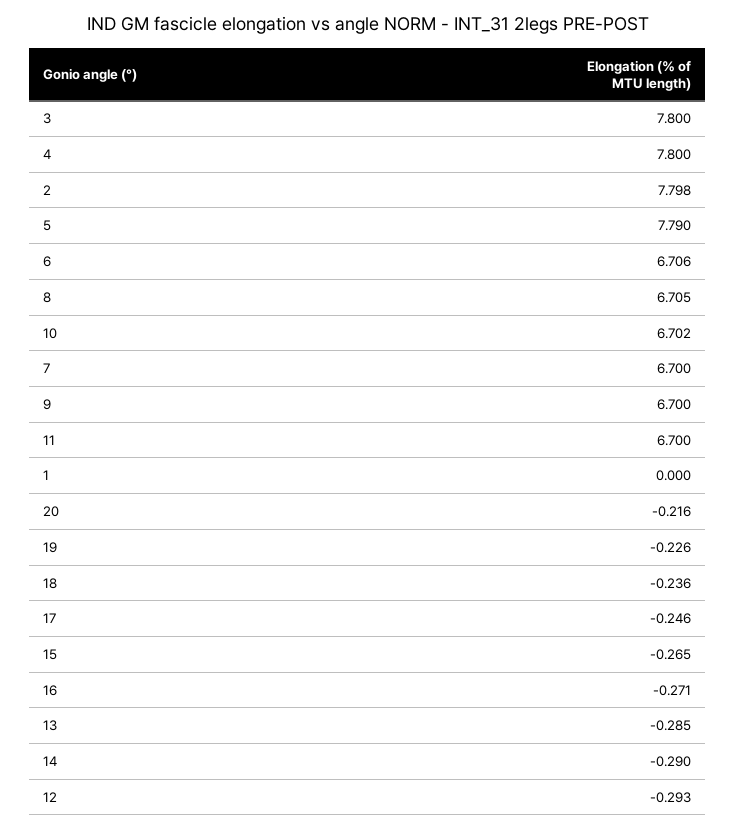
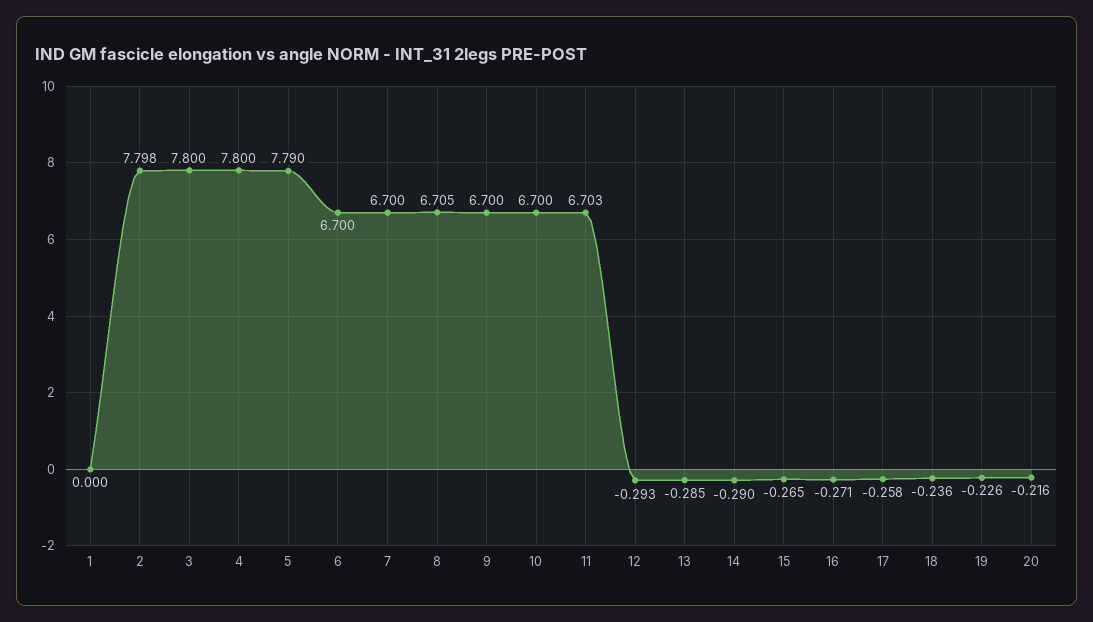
  {
    "3": 7.8,
    "4": 7.8,
    "2": 7.798,
    "5": 7.79,
-   "6": 6.706,
+   "6": 6.7,
    "8": 6.705,
-   "10": 6.702,
+   "10": 6.7,
    "7": 6.7,
    "9": 6.7,
-   "11": 6.7,
+   "11": 6.703,
    "1": 0,
    "20": -0.216,
    "19": -0.226,
    "18": -0.236,
-   "17": -0.246,
+   "17": -0.258,
    "15": -0.265,
    "16": -0.271,
    "13": -0.285,
    "14": -0.29,
    "12": -0.293
  }

